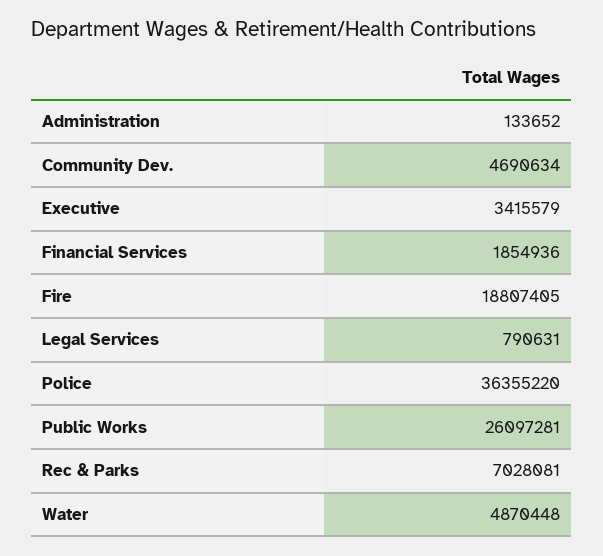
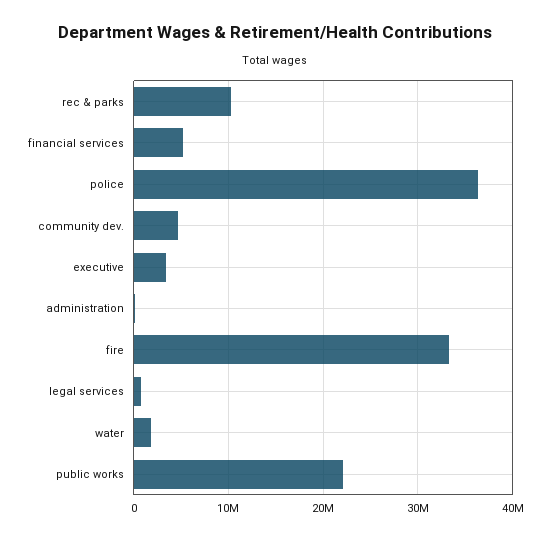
  {
    "Administration": 133652,
    "Community Dev.": 4690634,
    "Executive": 3415579,
-   "Financial Services": 1854936,
+   "Financial Services": 5000000,
-   "Fire": 18807405,
+   "Fire": 33000000,
    "Legal Services": 790631,
    "Police": 36355220,
-   "Public Works": 26097281,
+   "Public Works": 22000000,
-   "Rec & Parks": 7028081,
+   "Rec & Parks": 10000000,
-   "Water": 4870448
+   "Water": 2000000
  }

